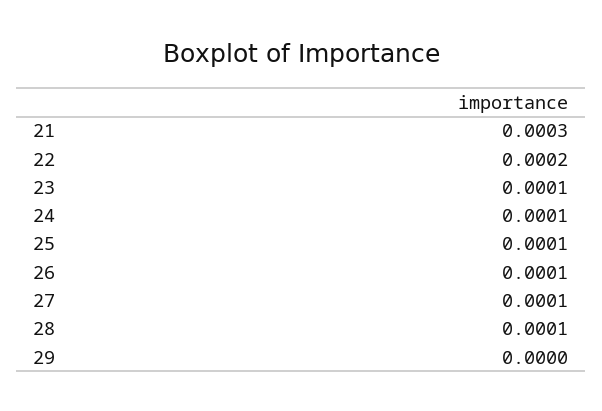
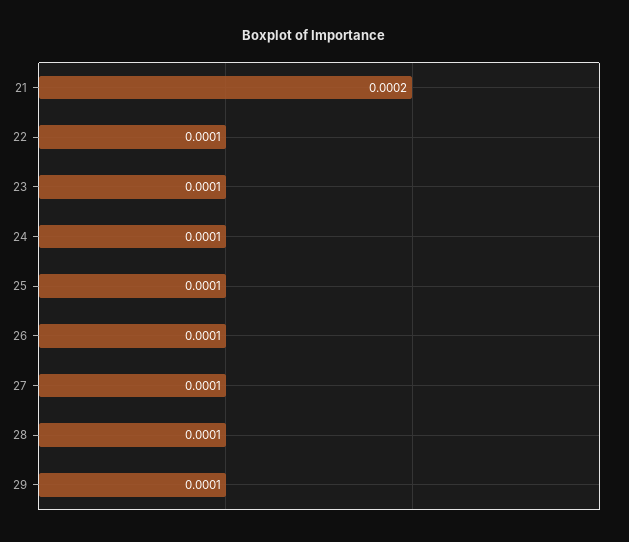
  {
-   "21": 0.0003,
+   "21": 0.0002,
-   "22": 0.0002,
+   "22": 0.0001,
    "23": 0.0001,
    "24": 0.0001,
    "25": 0.0001,
    "26": 0.0001,
    "27": 0.0001,
    "28": 0.0001,
-   "29": 0
+   "29": 0.0001
  }

